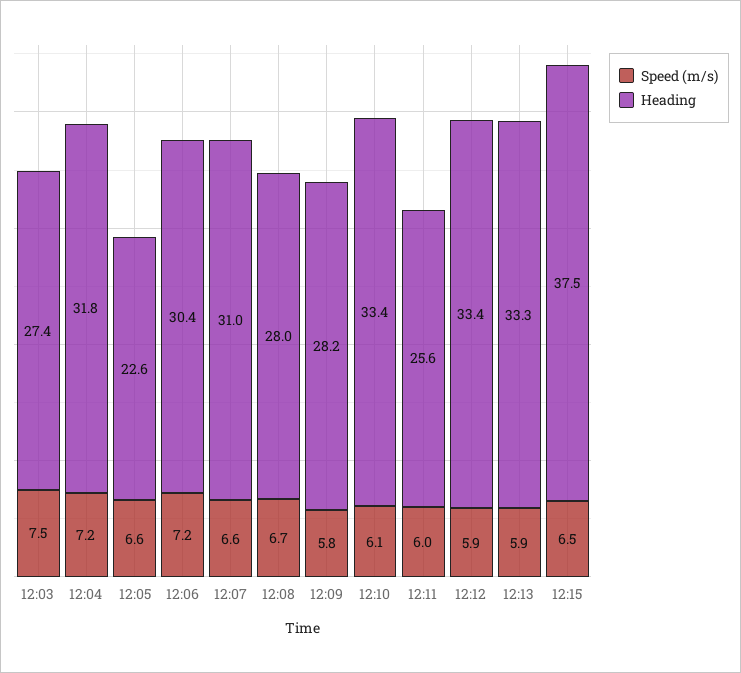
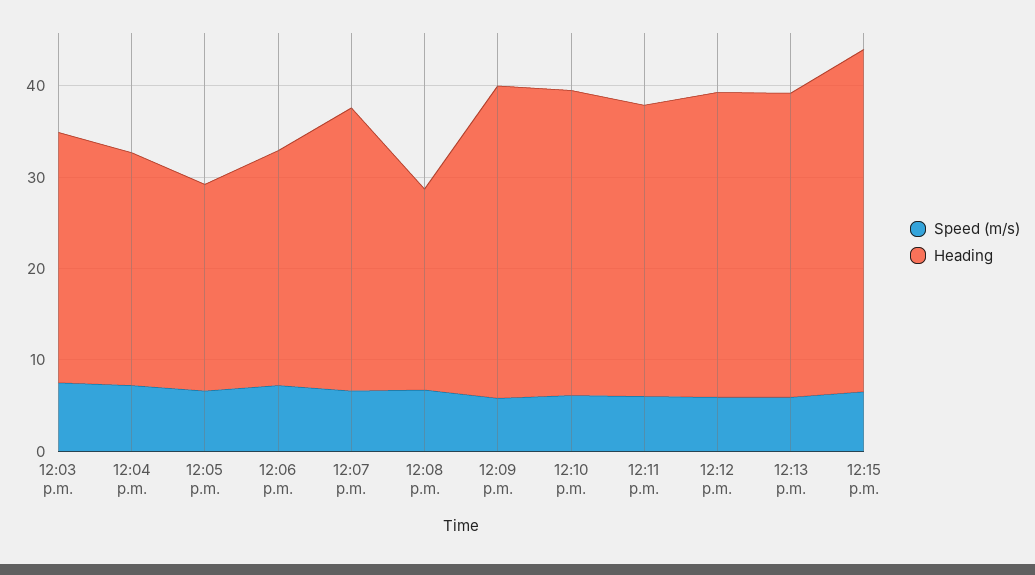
  {
    "Speed (m/s)": {
      "12:03": 7.5,
      "12:04": 7.2,
      "12:05": 6.6,
      "12:06": 7.2,
      "12:07": 6.6,
      "12:08": 6.7,
      "12:09": 5.8,
      "12:10": 6.1,
      "12:11": 6,
      "12:12": 5.9,
      "12:13": 5.9,
      "12:15": 6.5
    },
    "Heading": {
      "12:03": 27.4,
-     "12:04": 31.8,
+     "12:04": 26,
      "12:05": 22.6,
-     "12:06": 30.4,
+     "12:06": 26,
      "12:07": 31,
-     "12:08": 28,
+     "12:08": 22,
-     "12:09": 28.2,
+     "12:09": 34,
      "12:10": 33.4,
-     "12:11": 25.6,
+     "12:11": 32,
      "12:12": 33.4,
      "12:13": 33.3,
      "12:15": 37.5
    }
  }

